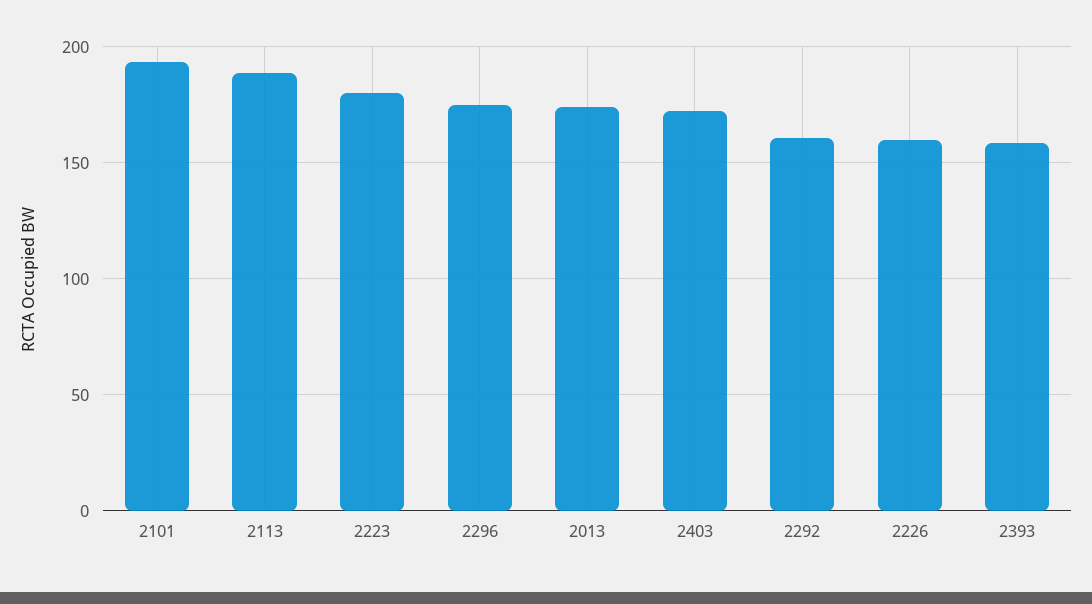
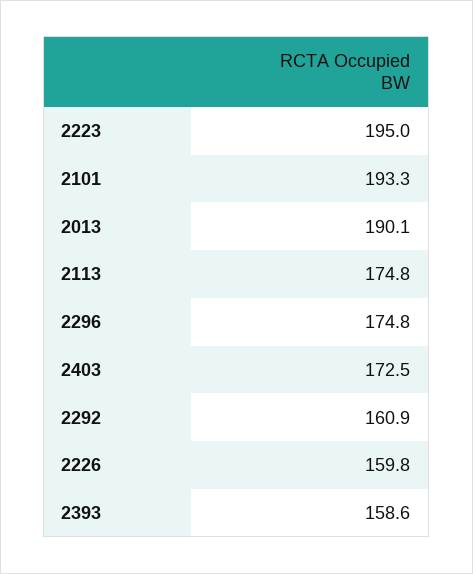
  {
    "2101": 193.3,
-   "2113": 190,
+   "2113": 174.8,
-   "2223": 180,
+   "2223": 195,
    "2296": 174.8,
-   "2013": 175,
+   "2013": 190.1,
    "2403": 172.5,
    "2292": 160.9,
    "2226": 159.8,
    "2393": 158.6
  }

